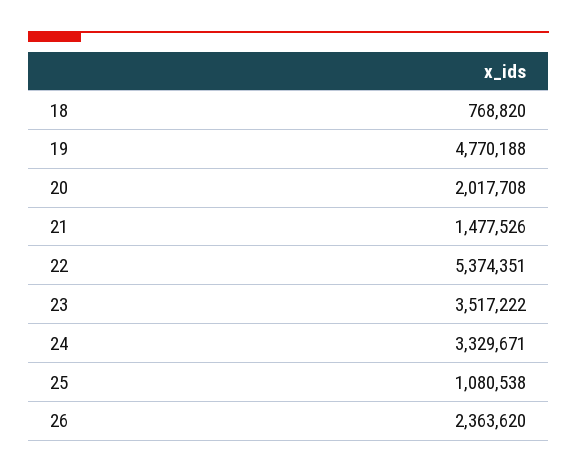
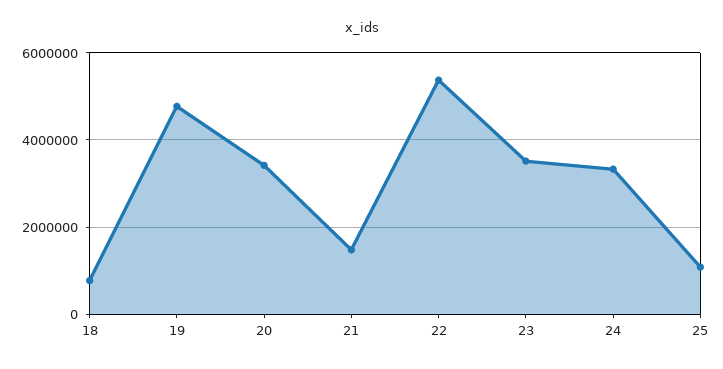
  {
    "18": 768820,
    "19": 4770188,
-   "20": 2017708,
+   "20": 3400000,
    "21": 1477526,
    "22": 5374351,
    "23": 3517222,
    "24": 3329671,
-   "25": 1080538,
+   "25": 1080538
-   "26": 2363620
  }

